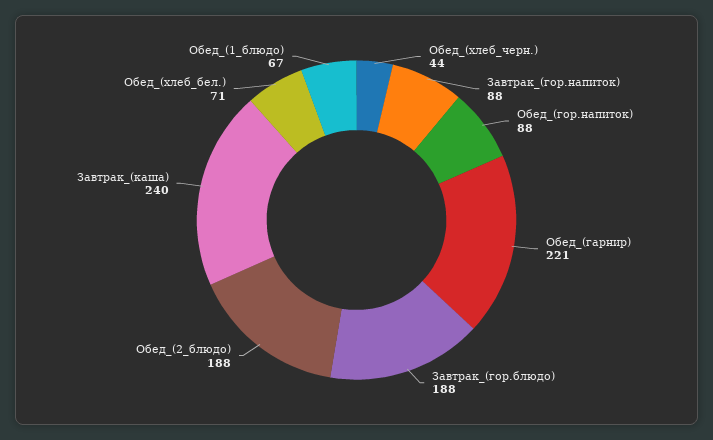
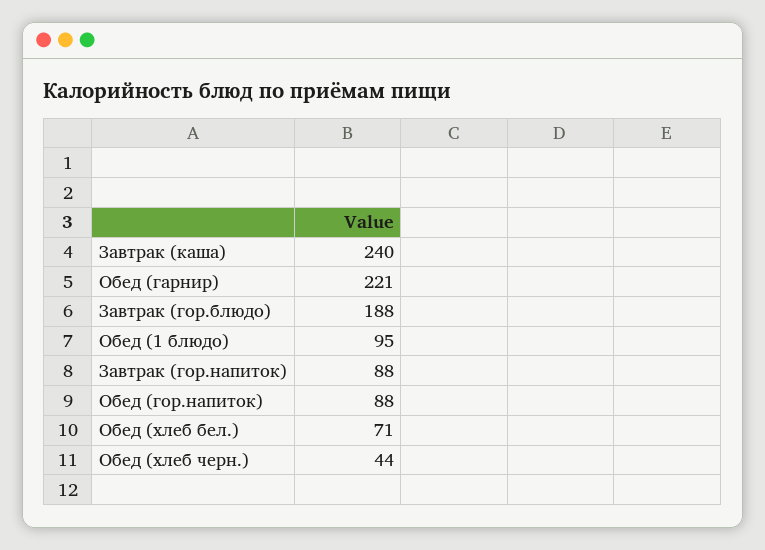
  {
    "Обед_(хлеб_черн.)": 44,
    "Завтрак_(гор.напиток)": 88,
    "Обед_(гор.напиток)": 88,
    "Обед_(гарнир)": 221,
    "Завтрак_(гор.блюдо)": 188,
-   "Обед_(2_блюдо)": 188,
    "Завтрак_(каша)": 240,
    "Обед_(хлеб_бел.)": 71,
-   "Обед_(1_блюдо)": 67
+   "Обед_(1_блюдо)": 95
  }

